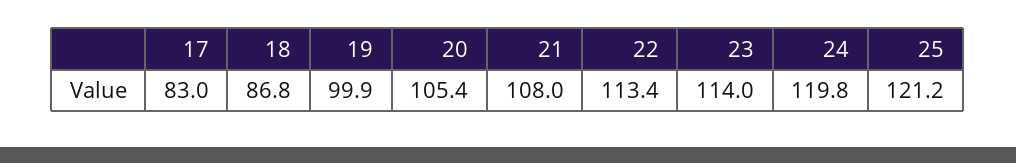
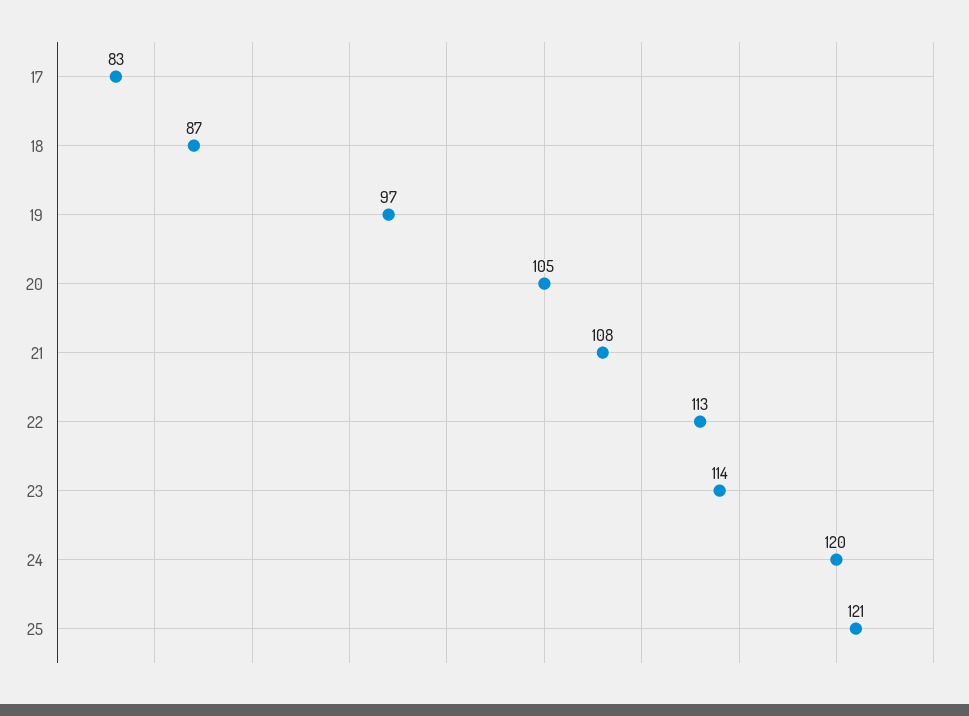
  {
    "17": 83,
    "18": 86.8,
-   "19": 99.9,
+   "19": 97,
    "20": 105.4,
    "21": 108,
    "22": 113.4,
    "23": 114,
    "24": 119.8,
    "25": 121.2
  }

